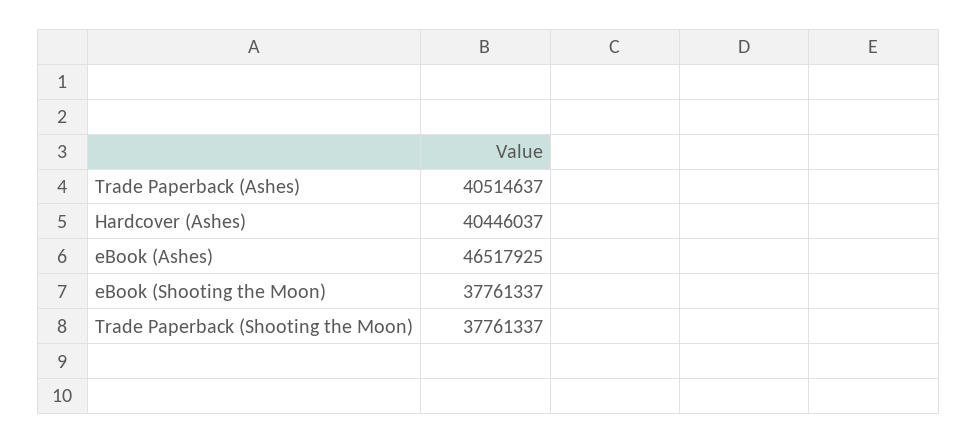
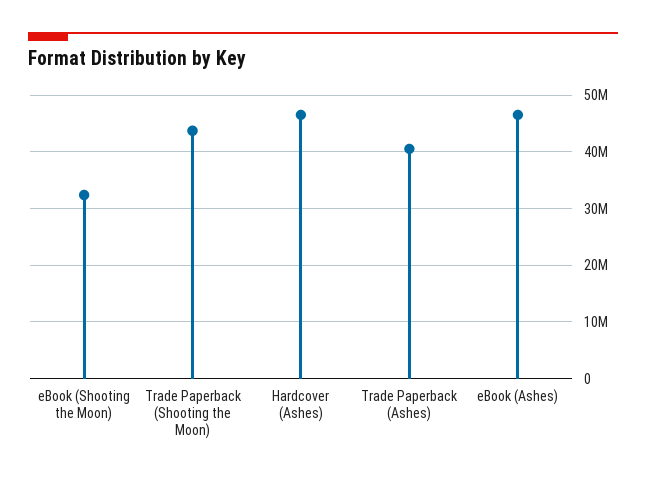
  {
    "Trade Paperback (Ashes)": 40514637,
-   "Hardcover (Ashes)": 40446037,
+   "Hardcover (Ashes)": 46000000,
    "eBook (Ashes)": 46517925,
-   "eBook (Shooting the Moon)": 37761337,
+   "eBook (Shooting the Moon)": 32000000,
-   "Trade Paperback (Shooting the Moon)": 37761337
+   "Trade Paperback (Shooting the Moon)": 44000000
  }

